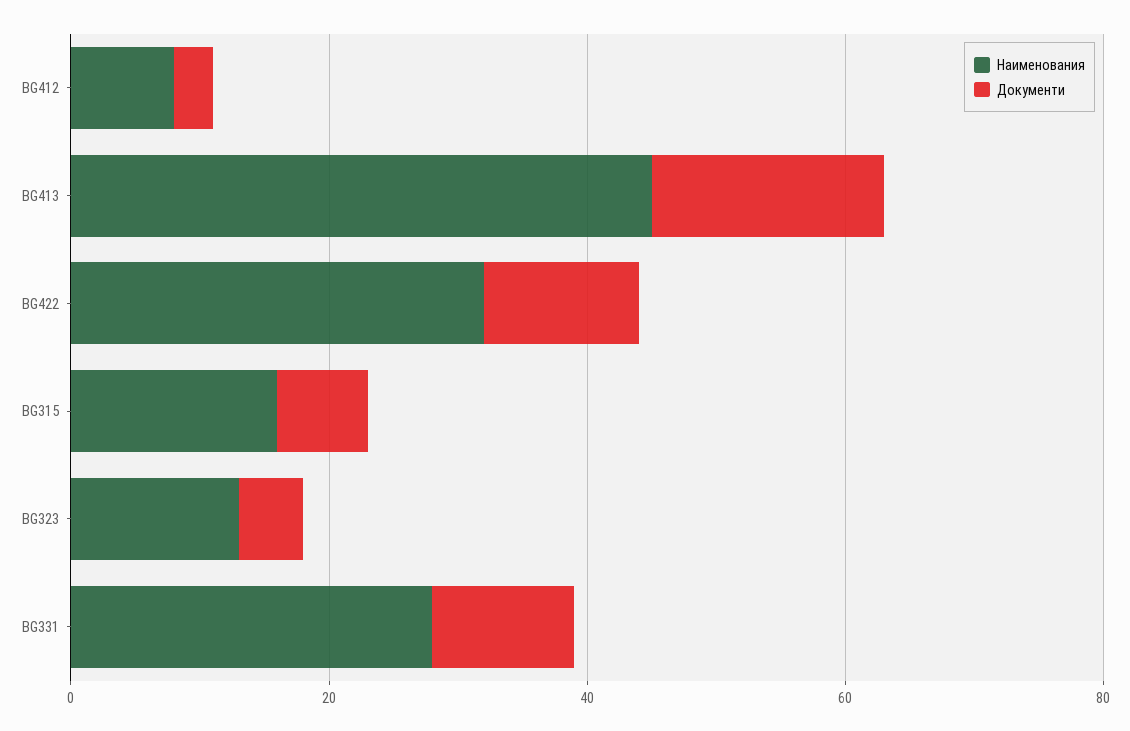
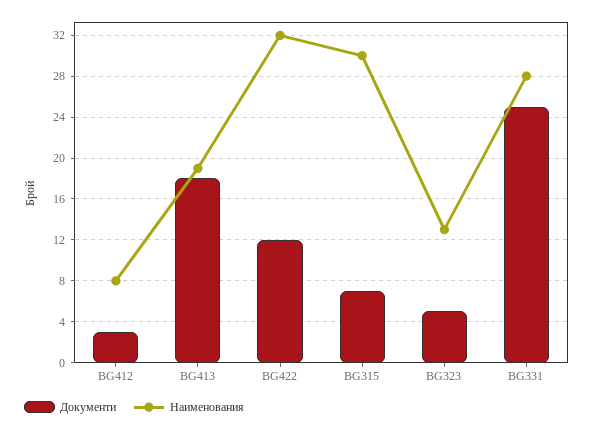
  {
    "Наименования": {
      "BG412": 8,
-     "BG413": 45,
+     "BG413": 19,
      "BG422": 32,
-     "BG315": 15,
+     "BG315": 30,
      "BG323": 13,
      "BG331": 28
    },
    "Документи": {
      "BG412": 3,
      "BG413": 18,
      "BG422": 12,
      "BG315": 7,
      "BG323": 5,
-     "BG331": 10
+     "BG331": 25
    }
  }

